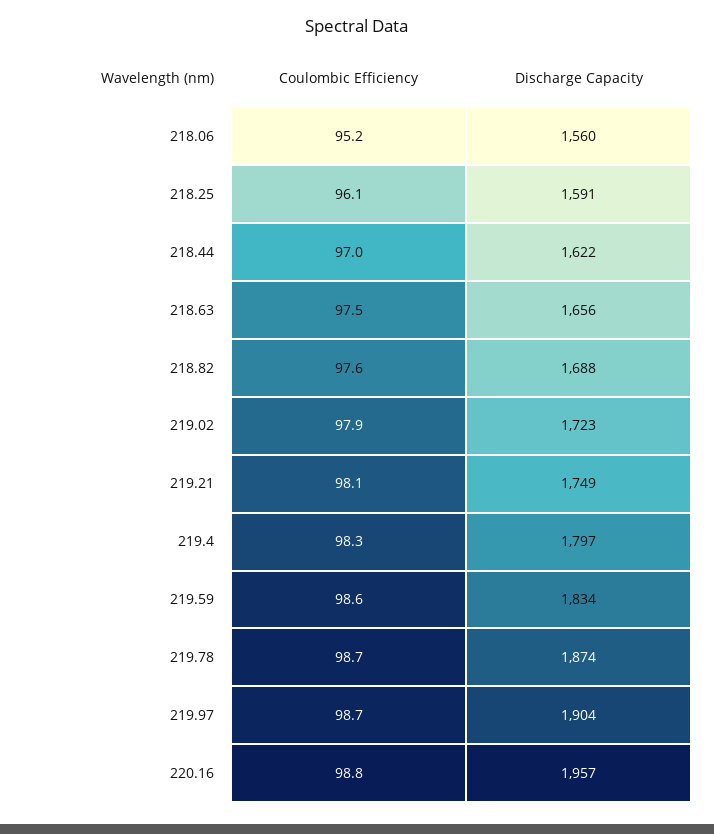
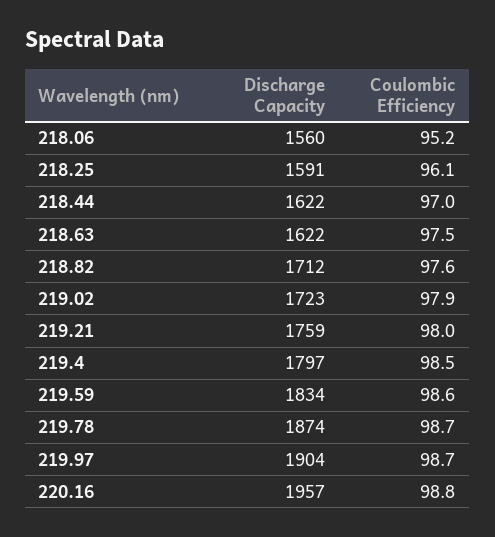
  {
    "Coulombic Efficiency": {
      "218.06": 95.2,
      "218.25": 96.1,
      "218.44": 97,
      "218.63": 97.5,
      "218.82": 97.6,
      "219.02": 97.9,
-     "219.21": 98.1,
+     "219.21": 98,
-     "219.4": 98.3,
+     "219.4": 98.5,
      "219.59": 98.6,
      "219.78": 98.7,
      "219.97": 98.7,
      "220.16": 98.8
    },
    "Discharge Capacity": {
      "218.06": 1560,
      "218.25": 1591,
      "218.44": 1622,
-     "218.63": 1656,
+     "218.63": 1622,
-     "218.82": 1688,
+     "218.82": 1712,
      "219.02": 1723,
-     "219.21": 1749,
+     "219.21": 1759,
      "219.4": 1797,
      "219.59": 1834,
      "219.78": 1874,
      "219.97": 1904,
      "220.16": 1957
    }
  }

